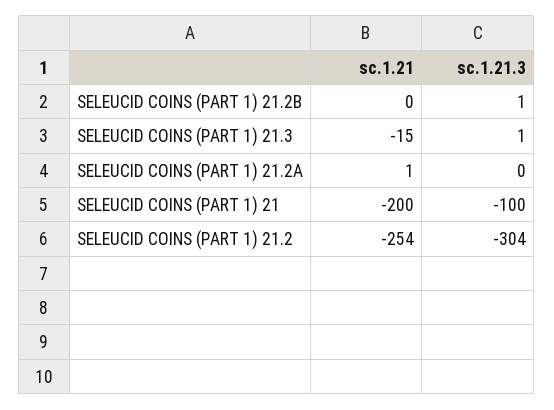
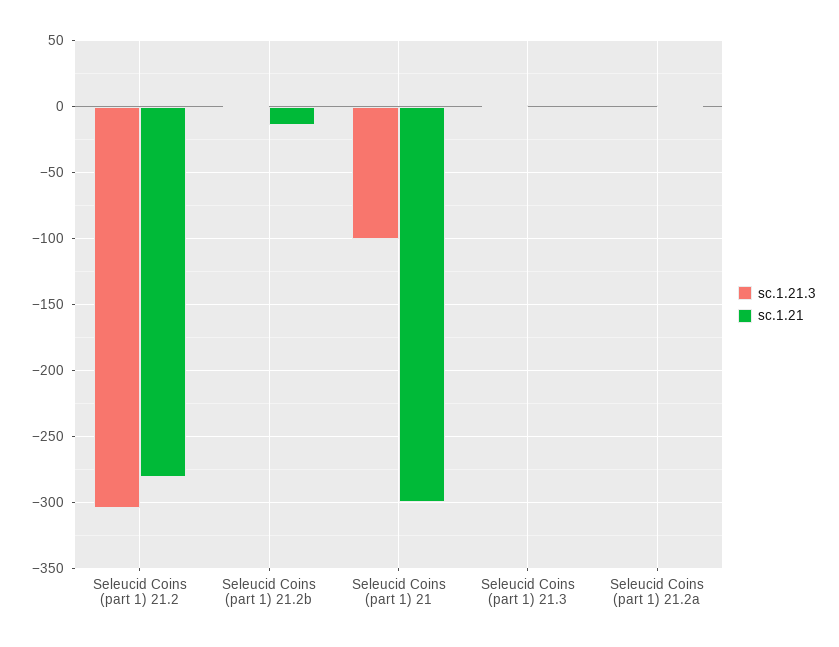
  {
    "sc.1.21": {
-     "SELEUCID COINS (PART 1) 21.2B": 0,
+     "SELEUCID COINS (PART 1) 21.2B": -15,
-     "SELEUCID COINS (PART 1) 21.3": -15,
+     "SELEUCID COINS (PART 1) 21.3": 0,
      "SELEUCID COINS (PART 1) 21.2A": 1,
-     "SELEUCID COINS (PART 1) 21": -200,
+     "SELEUCID COINS (PART 1) 21": -300,
-     "SELEUCID COINS (PART 1) 21.2": -254
+     "SELEUCID COINS (PART 1) 21.2": -280
    },
    "sc.1.21.3": {
      "SELEUCID COINS (PART 1) 21.2B": 1,
      "SELEUCID COINS (PART 1) 21.3": 1,
      "SELEUCID COINS (PART 1) 21.2A": 0,
      "SELEUCID COINS (PART 1) 21": -100,
      "SELEUCID COINS (PART 1) 21.2": -304
    }
  }

